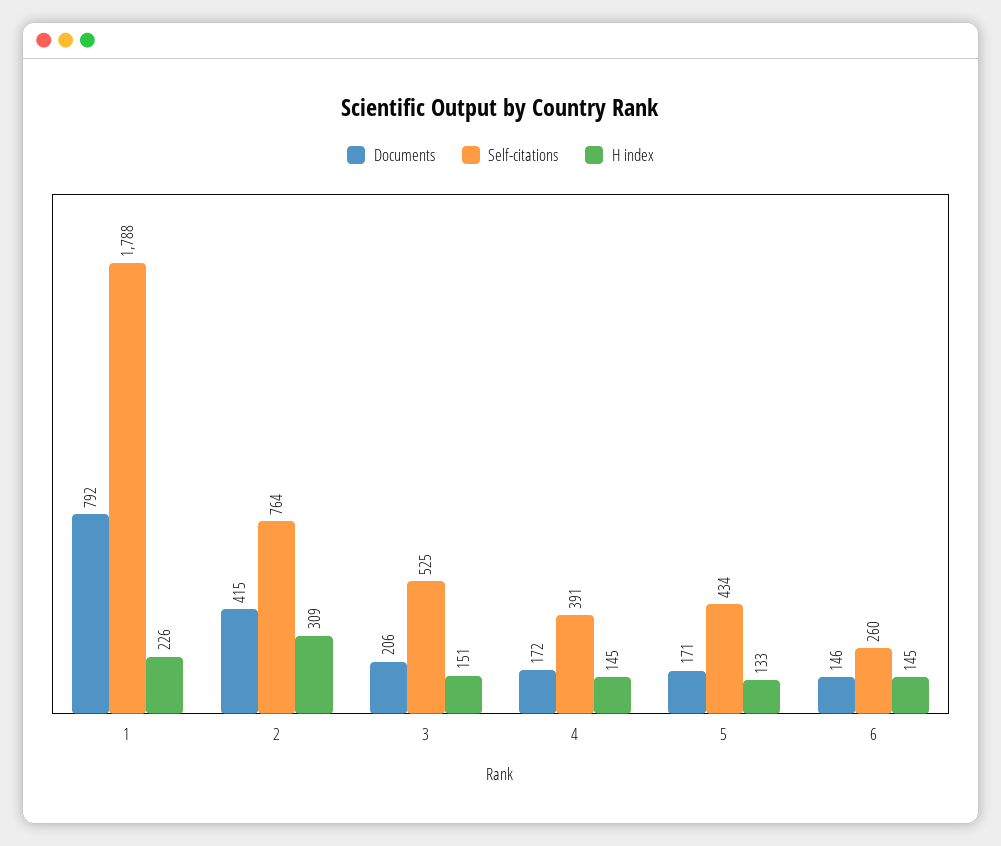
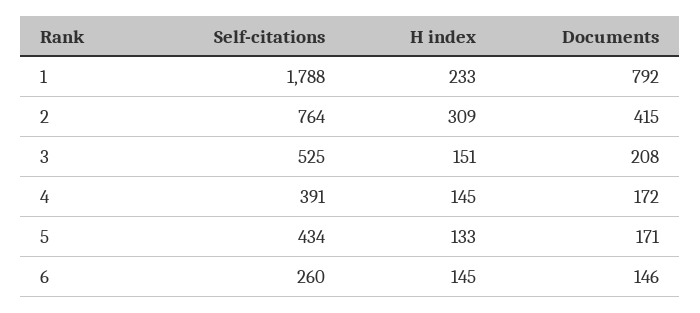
  {
    "Documents": {
      "1": 792,
      "2": 415,
-     "3": 206,
+     "3": 208,
      "4": 172,
      "5": 171,
      "6": 146
    },
    "Self-citations": {
      "1": 1788,
      "2": 764,
      "3": 525,
      "4": 391,
      "5": 434,
      "6": 260
    },
    "H index": {
-     "1": 226,
+     "1": 233,
      "2": 309,
      "3": 151,
      "4": 145,
      "5": 133,
      "6": 145
    }
  }

